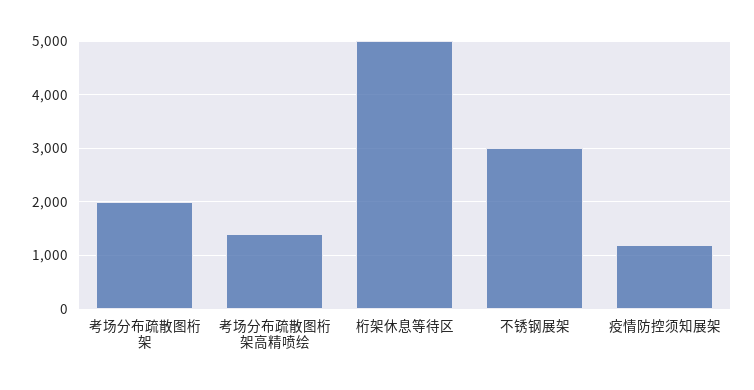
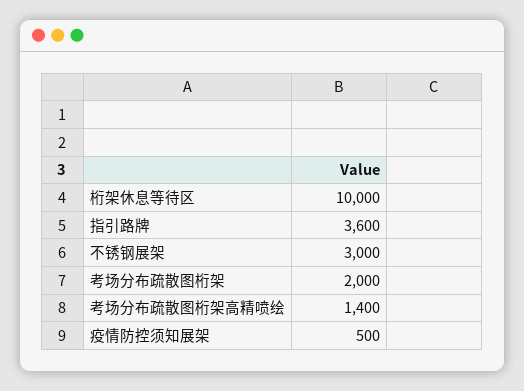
  {
    "考场分布疏散图桁架": 2000,
    "考场分布疏散图桁架高精喷绘": 1400,
-   "桁架休息等待区": 5000,
+   "桁架休息等待区": 10000,
    "不锈钢展架": 3000,
-   "疫情防控须知展架": 1200
+   "疫情防控须知展架": 500,
+   "指引路牌": 3600
  }

